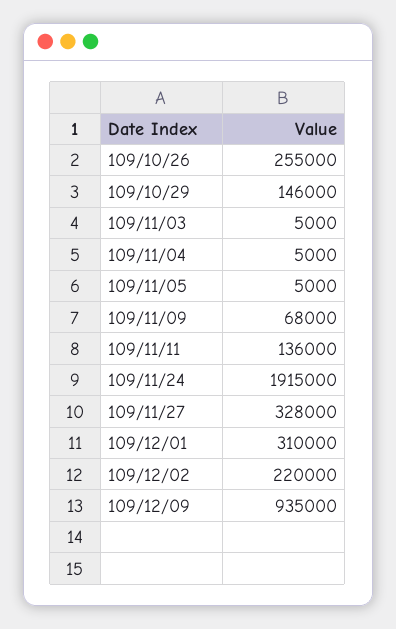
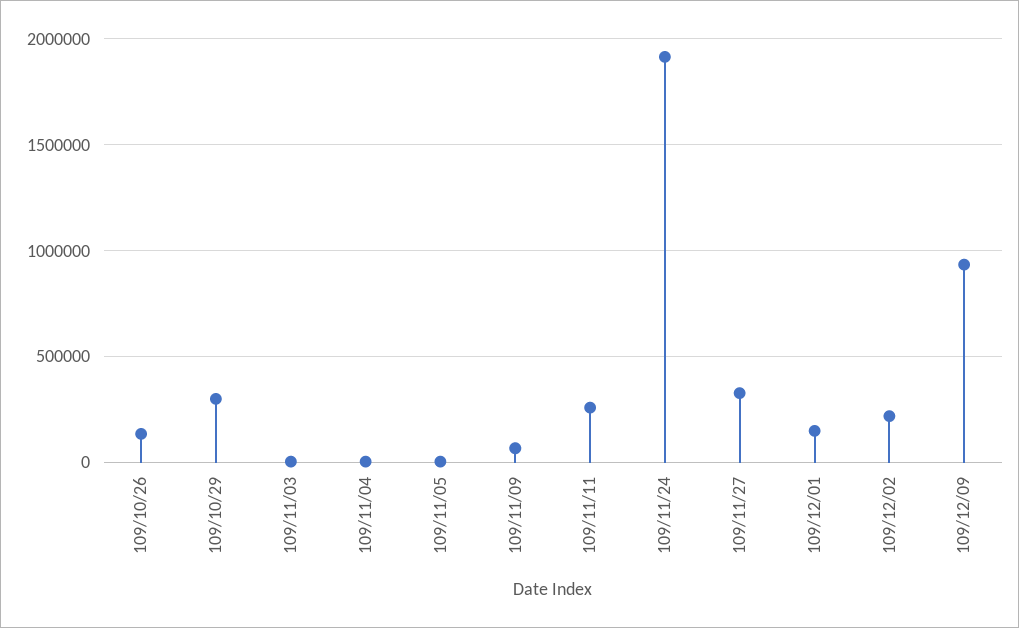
  {
-   "109/10/26": 255000,
+   "109/10/26": 150000,
-   "109/10/29": 146000,
+   "109/10/29": 300000,
    "109/11/03": 5000,
    "109/11/04": 5000,
    "109/11/05": 5000,
    "109/11/09": 68000,
-   "109/11/11": 136000,
+   "109/11/11": 250000,
    "109/11/24": 1915000,
    "109/11/27": 328000,
-   "109/12/01": 310000,
+   "109/12/01": 150000,
    "109/12/02": 220000,
    "109/12/09": 935000
  }

